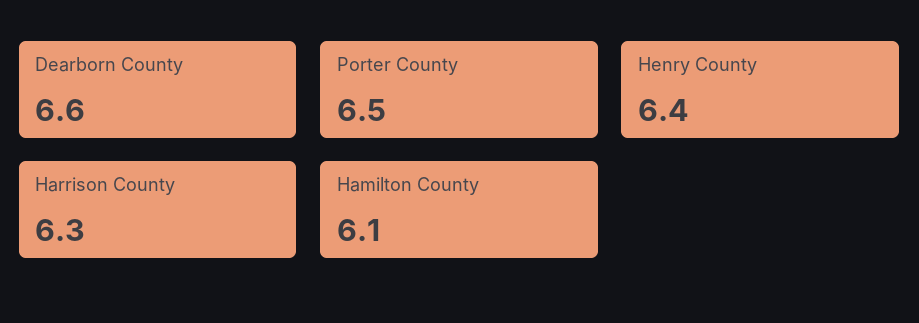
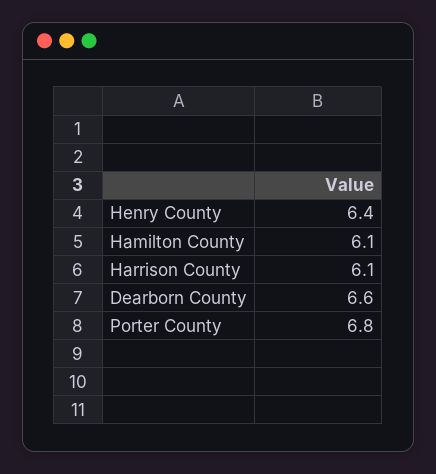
  {
    "Dearborn County": 6.6,
-   "Porter County": 6.5,
+   "Porter County": 6.8,
    "Henry County": 6.4,
-   "Harrison County": 6.3,
+   "Harrison County": 6.1,
    "Hamilton County": 6.1
  }

